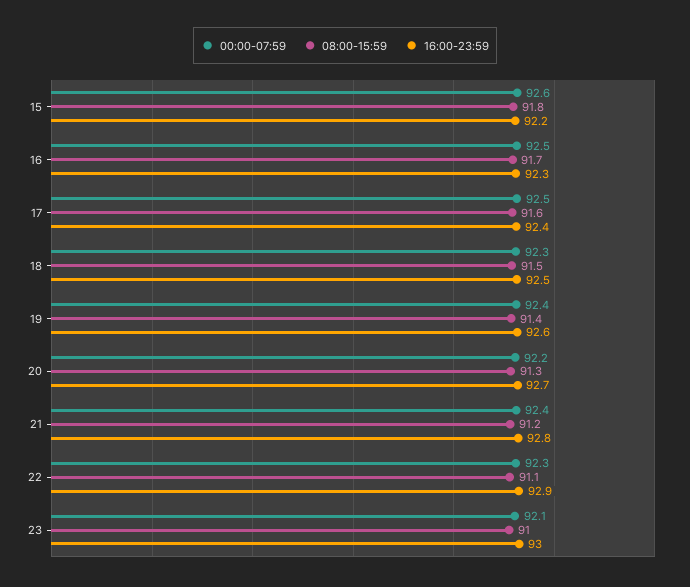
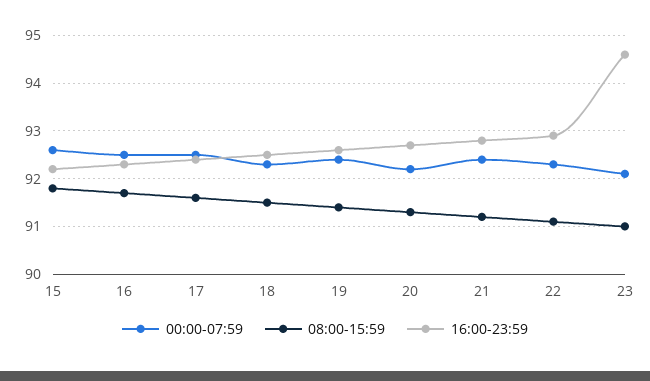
  {
    "00:00-07:59": {
      "15": 92.6,
      "16": 92.5,
      "17": 92.5,
      "18": 92.3,
      "19": 92.4,
      "20": 92.2,
      "21": 92.4,
      "22": 92.3,
      "23": 92.1
    },
    "08:00-15:59": {
      "15": 91.8,
      "16": 91.7,
      "17": 91.6,
      "18": 91.5,
      "19": 91.4,
      "20": 91.3,
      "21": 91.2,
      "22": 91.1,
      "23": 91
    },
    "16:00-23:59": {
      "15": 92.2,
      "16": 92.3,
      "17": 92.4,
      "18": 92.5,
      "19": 92.6,
      "20": 92.7,
      "21": 92.8,
      "22": 92.9,
-     "23": 93
+     "23": 94.5
    }
  }

